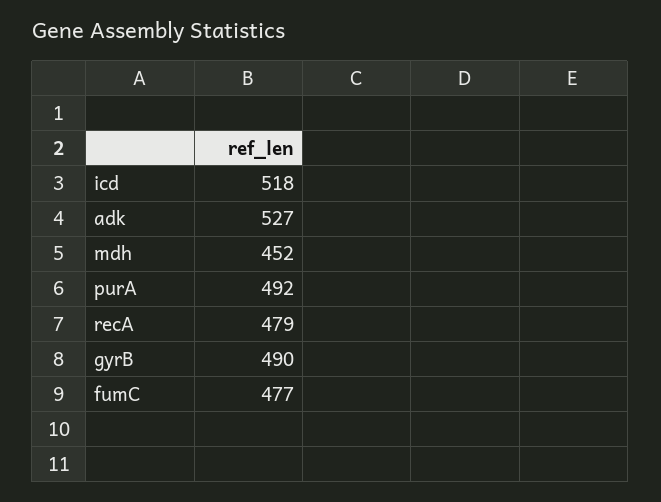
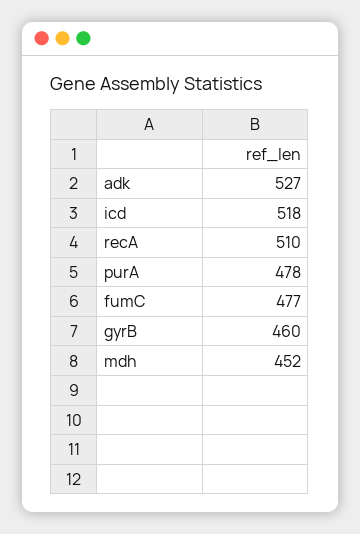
  {
    "icd": 518,
    "adk": 527,
    "mdh": 452,
-   "purA": 492,
+   "purA": 478,
-   "recA": 479,
+   "recA": 510,
-   "gyrB": 490,
+   "gyrB": 460,
    "fumC": 477
  }

